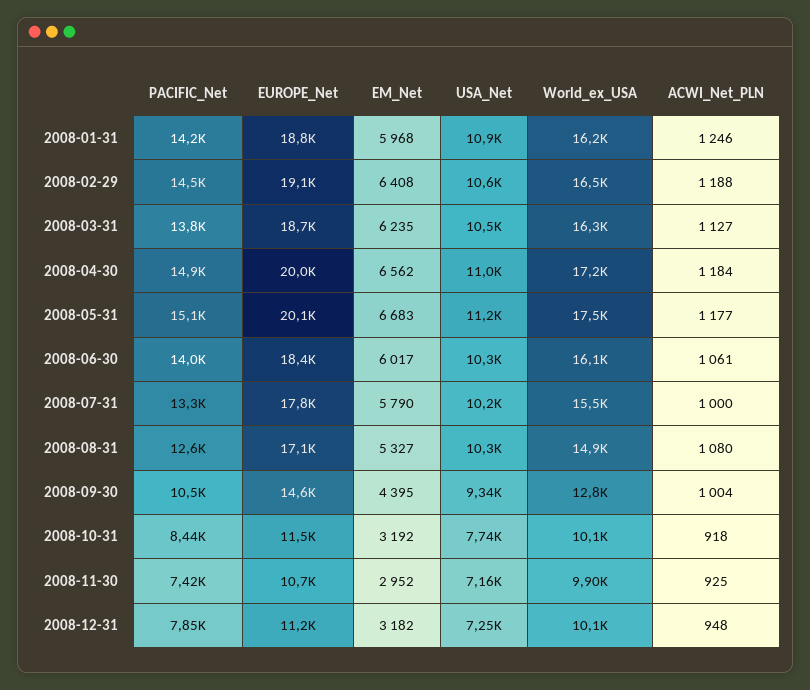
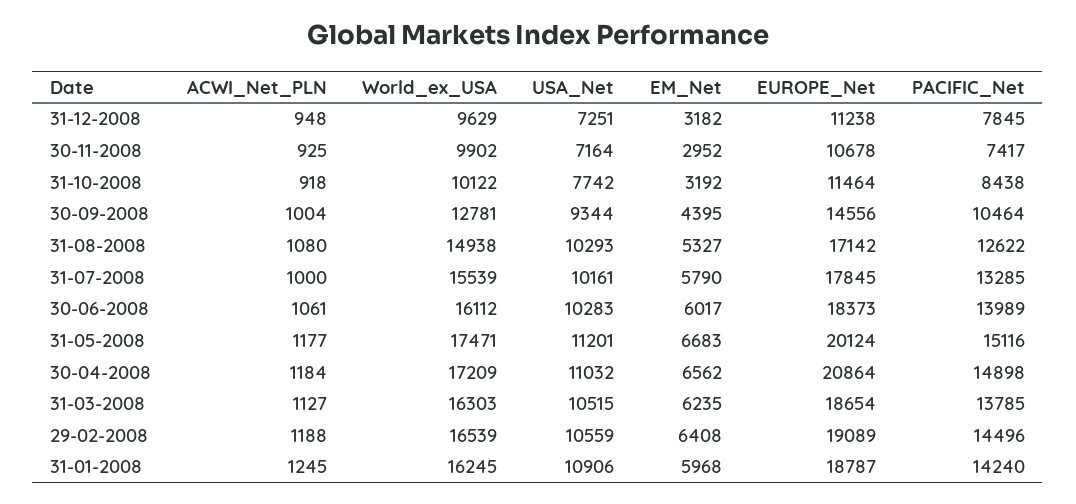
  {
    "PACIFIC_Net": {
      "2008-01-31": 14240,
      "2008-02-29": 14496,
      "2008-03-31": 13785,
      "2008-04-30": 14898,
      "2008-05-31": 15116,
      "2008-06-30": 13989,
      "2008-07-31": 13285,
      "2008-08-31": 12622,
      "2008-09-30": 10464,
      "2008-10-31": 8438,
      "2008-11-30": 7417,
      "2008-12-31": 7845
    },
    "EUROPE_Net": {
      "2008-01-31": 18787,
      "2008-02-29": 19089,
      "2008-03-31": 18654,
-     "2008-04-30": 20000,
+     "2008-04-30": 20864,
      "2008-05-31": 20124,
      "2008-06-30": 18373,
      "2008-07-31": 17845,
      "2008-08-31": 17142,
      "2008-09-30": 14556,
      "2008-10-31": 11464,
      "2008-11-30": 10678,
      "2008-12-31": 11238
    },
    "EM_Net": {
      "2008-01-31": 5968,
      "2008-02-29": 6408,
      "2008-03-31": 6235,
      "2008-04-30": 6562,
      "2008-05-31": 6683,
      "2008-06-30": 6017,
      "2008-07-31": 5790,
      "2008-08-31": 5327,
      "2008-09-30": 4395,
      "2008-10-31": 3192,
      "2008-11-30": 2952,
      "2008-12-31": 3182
    },
    "USA_Net": {
      "2008-01-31": 10906,
      "2008-02-29": 10559,
      "2008-03-31": 10515,
      "2008-04-30": 11032,
      "2008-05-31": 11201,
      "2008-06-30": 10283,
      "2008-07-31": 10161,
      "2008-08-31": 10293,
      "2008-09-30": 9344,
      "2008-10-31": 7742,
      "2008-11-30": 7164,
      "2008-12-31": 7251
    },
    "World_ex_USA": {
      "2008-01-31": 16245,
      "2008-02-29": 16539,
      "2008-03-31": 16303,
      "2008-04-30": 17209,
      "2008-05-31": 17471,
      "2008-06-30": 16112,
      "2008-07-31": 15539,
      "2008-08-31": 14938,
      "2008-09-30": 12781,
      "2008-10-31": 10122,
      "2008-11-30": 9902,
-     "2008-12-31": 10100
+     "2008-12-31": 9629
    },
    "ACWI_Net_PLN": {
-     "2008-01-31": 1246,
+     "2008-01-31": 1245,
      "2008-02-29": 1188,
      "2008-03-31": 1127,
      "2008-04-30": 1184,
      "2008-05-31": 1177,
      "2008-06-30": 1061,
      "2008-07-31": 1000,
      "2008-08-31": 1080,
      "2008-09-30": 1004,
      "2008-10-31": 918,
      "2008-11-30": 925,
      "2008-12-31": 948
    }
  }

